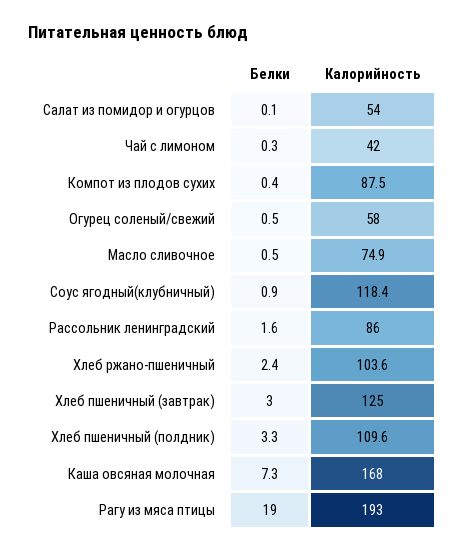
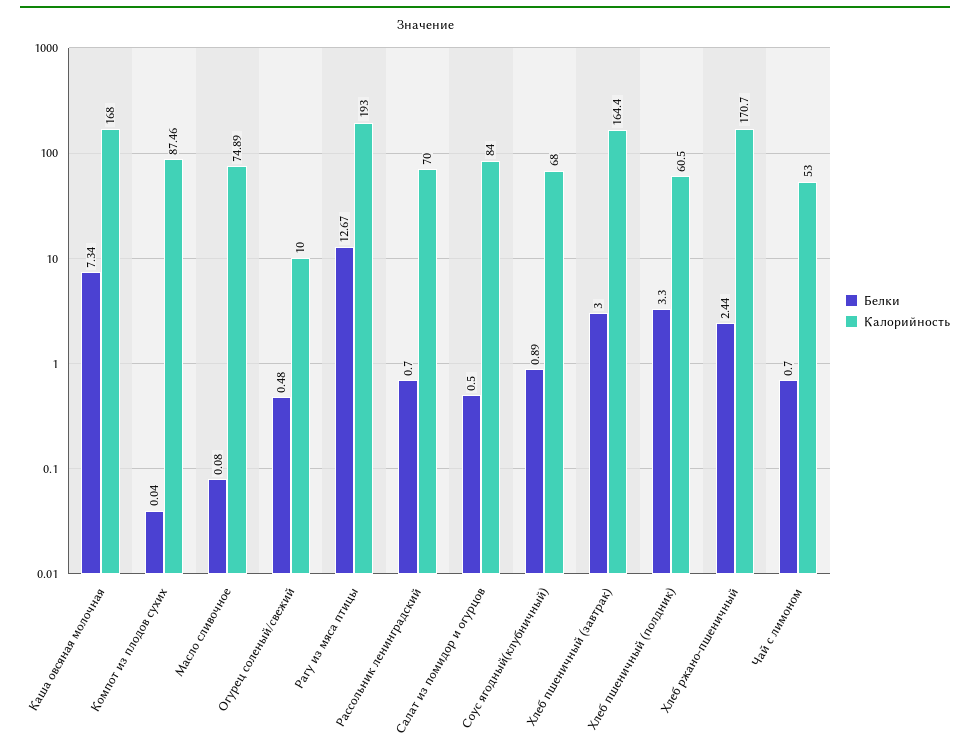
  {
    "Белки": {
-     "Салат из помидор и огурцов": 0.1,
+     "Салат из помидор и огурцов": 0.5,
-     "Чай с лимоном": 0.3,
+     "Чай с лимоном": 0.7,
-     "Компот из плодов сухих": 0.4,
+     "Компот из плодов сухих": 0.04,
      "Огурец соленый/свежий": 0.48,
-     "Масло сливочное": 0.5,
+     "Масло сливочное": 0.08,
      "Соус ягодный(клубничный)": 0.89,
-     "Рассольник ленинградский": 1.6,
+     "Рассольник ленинградский": 0.7,
      "Хлеб ржано-пшеничный": 2.44,
      "Хлеб пшеничный (завтрак)": 3,
      "Хлеб пшеничный (полдник)": 3.3,
      "Каша овсяная молочная": 7.34,
-     "Рагу из мяса птицы": 19
+     "Рагу из мяса птицы": 12.67
    },
    "Калорийность": {
-     "Салат из помидор и огурцов": 54,
+     "Салат из помидор и огурцов": 84,
-     "Чай с лимоном": 42,
+     "Чай с лимоном": 53,
      "Компот из плодов сухих": 87.46,
-     "Огурец соленый/свежий": 58,
+     "Огурец соленый/свежий": 10,
      "Масло сливочное": 74.89,
-     "Соус ягодный(клубничный)": 118.4,
+     "Соус ягодный(клубничный)": 68,
-     "Рассольник ленинградский": 86,
+     "Рассольник ленинградский": 70,
-     "Хлеб ржано-пшеничный": 103.6,
+     "Хлеб ржано-пшеничный": 170.7,
-     "Хлеб пшеничный (завтрак)": 125,
+     "Хлеб пшеничный (завтрак)": 164.4,
-     "Хлеб пшеничный (полдник)": 109.6,
+     "Хлеб пшеничный (полдник)": 60.5,
      "Каша овсяная молочная": 168,
      "Рагу из мяса птицы": 193
    }
  }

